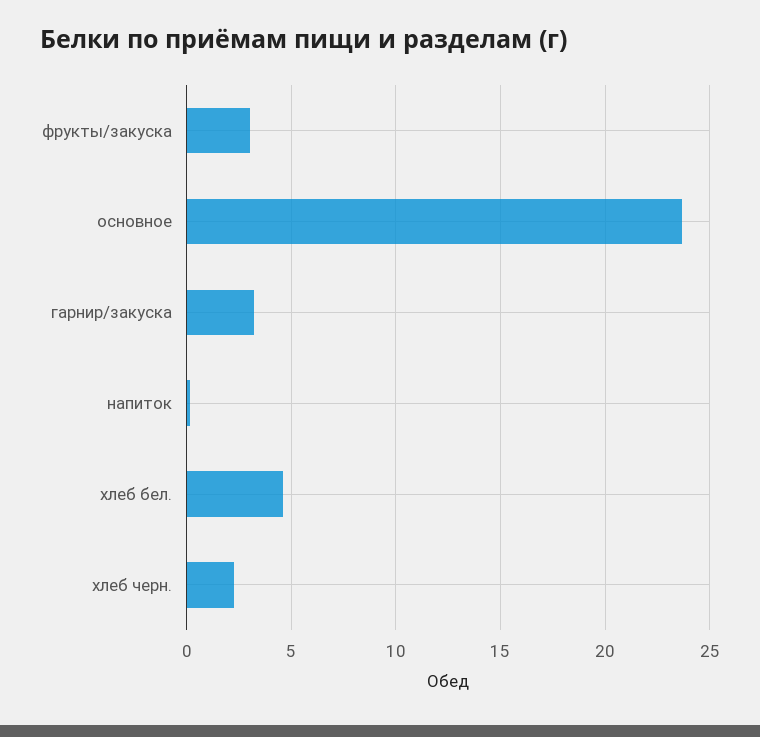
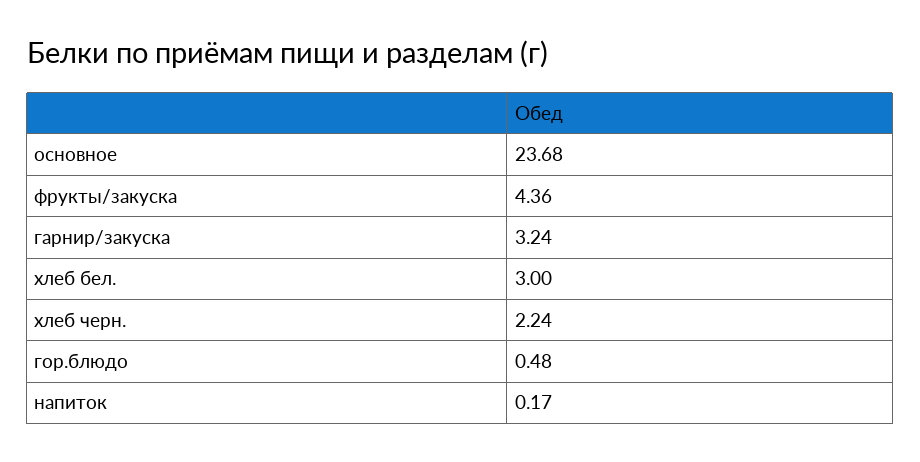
  {
-   "фрукты/закуска": 3,
+   "фрукты/закуска": 4.36,
    "основное": 23.68,
    "гарнир/закуска": 3.24,
    "напиток": 0.17,
-   "хлеб бел.": 4.5,
+   "хлеб бел.": 3,
-   "хлеб черн.": 2.24
+   "хлеб черн.": 2.24,
+   "гор.блюдо": 0.48
  }

